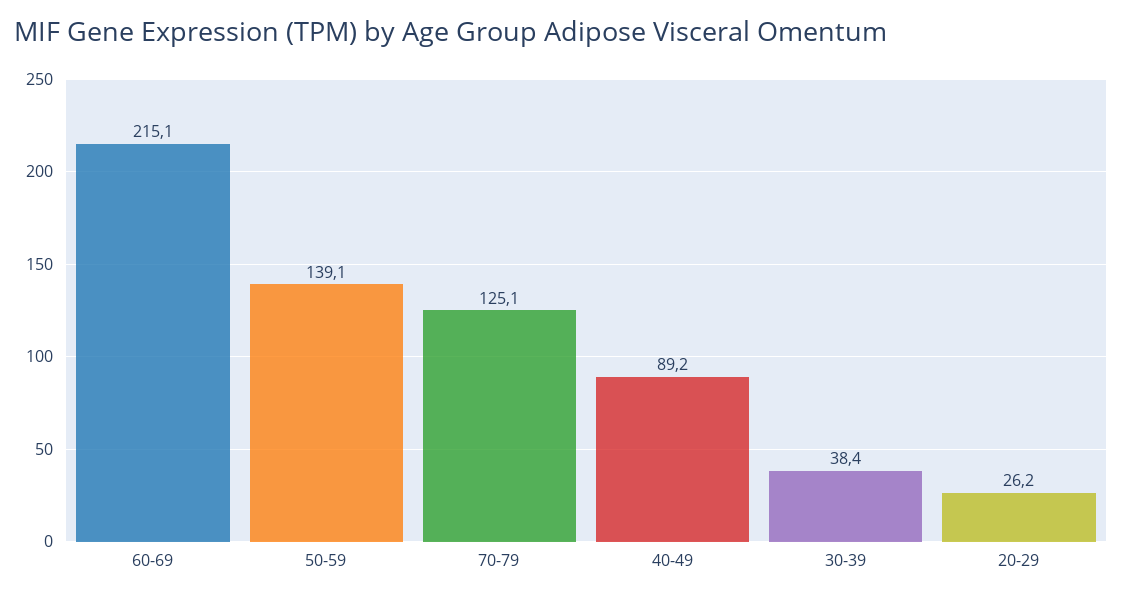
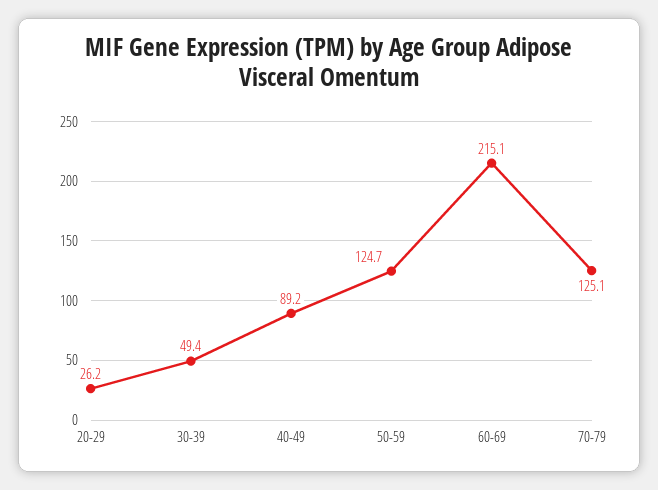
  {
    "60-69": 215.1,
-   "50-59": 139.1,
+   "50-59": 124.7,
    "70-79": 125.1,
    "40-49": 89.2,
-   "30-39": 38.4,
+   "30-39": 49.4,
    "20-29": 26.2
  }

